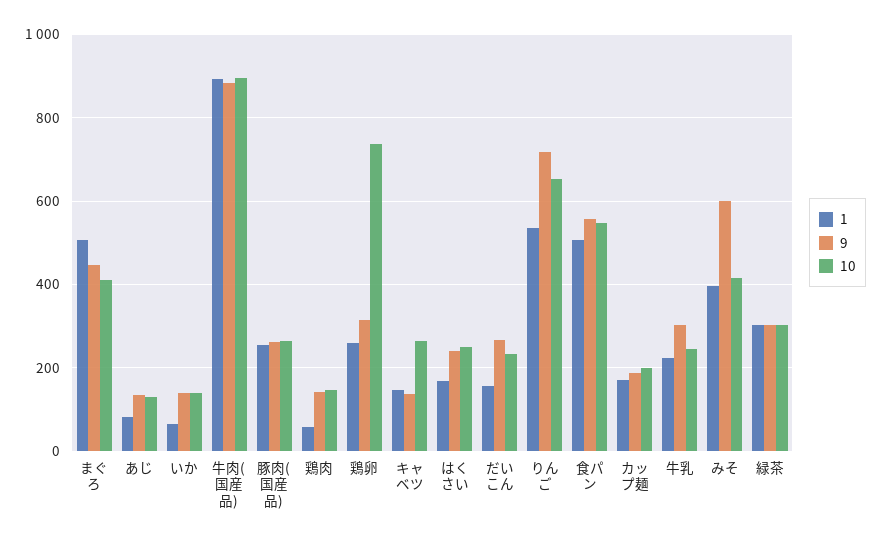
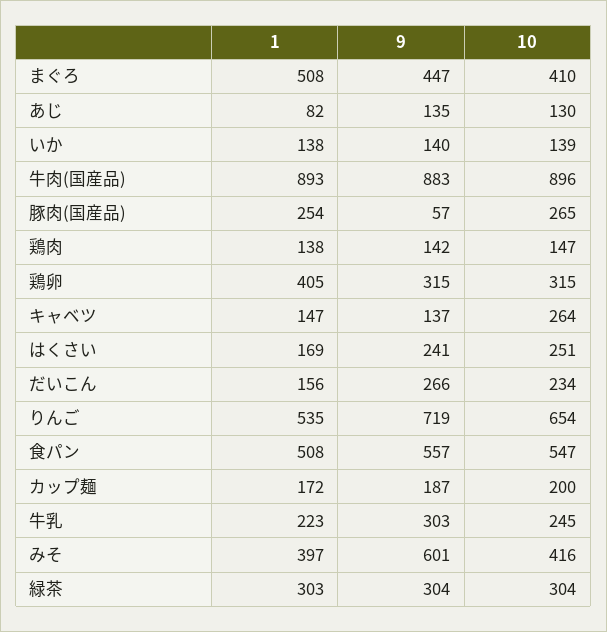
  {
    "1": {
      "まぐろ": 508,
      "あじ": 82,
-     "いか": 60,
+     "いか": 138,
      "牛肉(国産品)": 893,
      "豚肉(国産品)": 254,
-     "鶏肉": 60,
+     "鶏肉": 138,
-     "鶏卵": 260,
+     "鶏卵": 405,
      "キャベツ": 147,
      "はくさい": 169,
      "だいこん": 156,
      "りんご": 535,
      "食パン": 508,
      "カップ麺": 172,
      "牛乳": 223,
      "みそ": 397,
      "緑茶": 303
    },
    "9": {
      "まぐろ": 447,
      "あじ": 135,
      "いか": 140,
      "牛肉(国産品)": 883,
-     "豚肉(国産品)": 260,
+     "豚肉(国産品)": 57,
      "鶏肉": 142,
      "鶏卵": 315,
      "キャベツ": 137,
      "はくさい": 241,
      "だいこん": 266,
      "りんご": 719,
      "食パン": 557,
      "カップ麺": 187,
      "牛乳": 303,
      "みそ": 601,
      "緑茶": 304
    },
    "10": {
      "まぐろ": 410,
      "あじ": 130,
      "いか": 139,
      "牛肉(国産品)": 896,
      "豚肉(国産品)": 265,
      "鶏肉": 147,
-     "鶏卵": 740,
+     "鶏卵": 315,
      "キャベツ": 264,
      "はくさい": 251,
      "だいこん": 234,
      "りんご": 654,
      "食パン": 547,
      "カップ麺": 200,
      "牛乳": 245,
      "みそ": 416,
      "緑茶": 304
    }
  }

